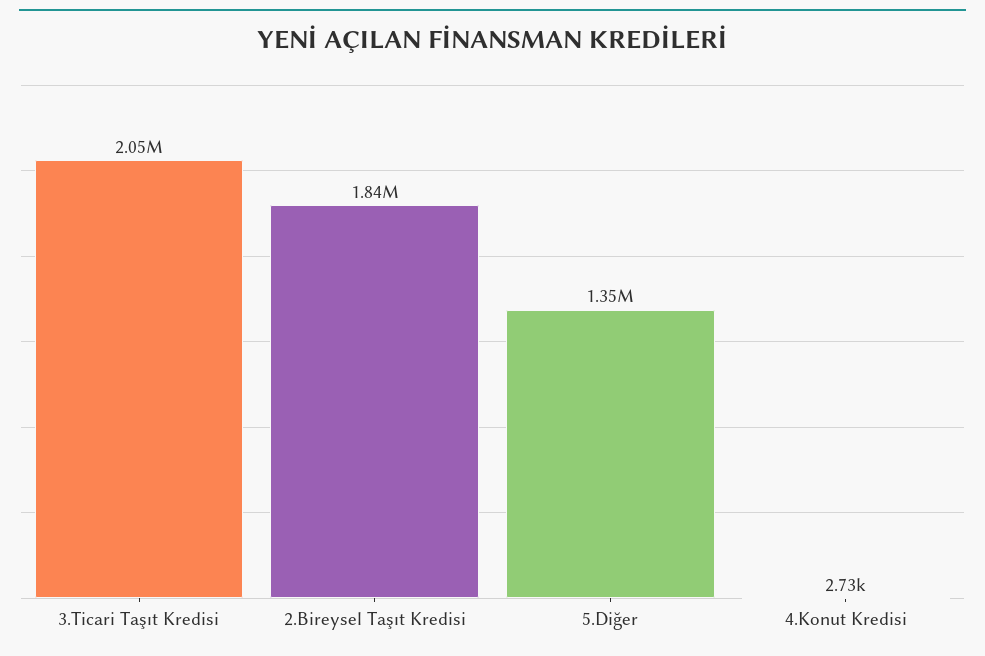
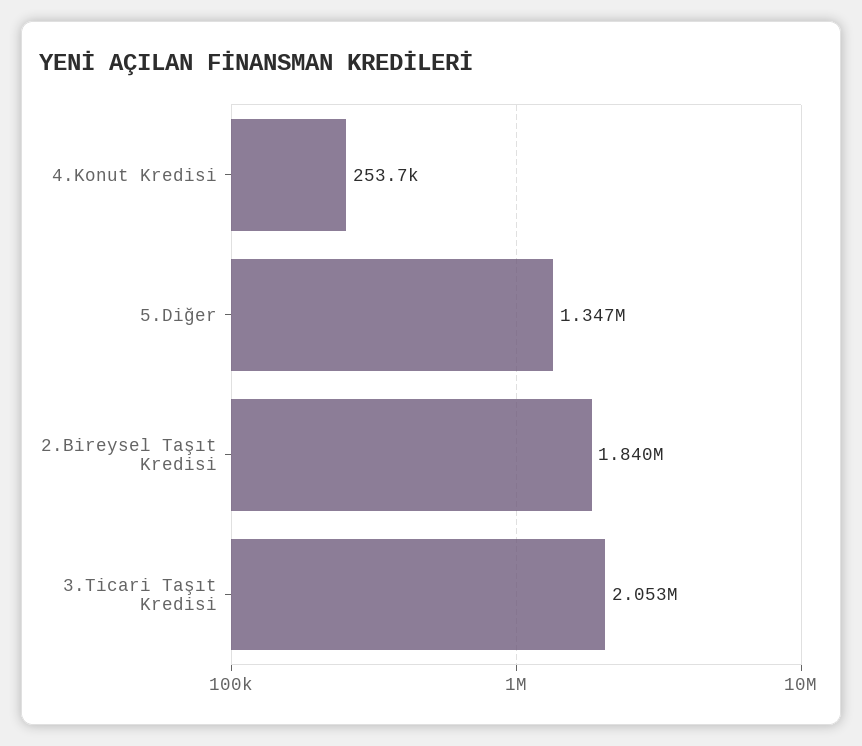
  {
    "3.Ticari Taşıt Kredisi": 2053000,
    "2.Bireysel Taşıt Kredisi": 1840000,
    "5.Diğer": 1347000,
-   "4.Konut Kredisi": 2730
+   "4.Konut Kredisi": 253700
  }

